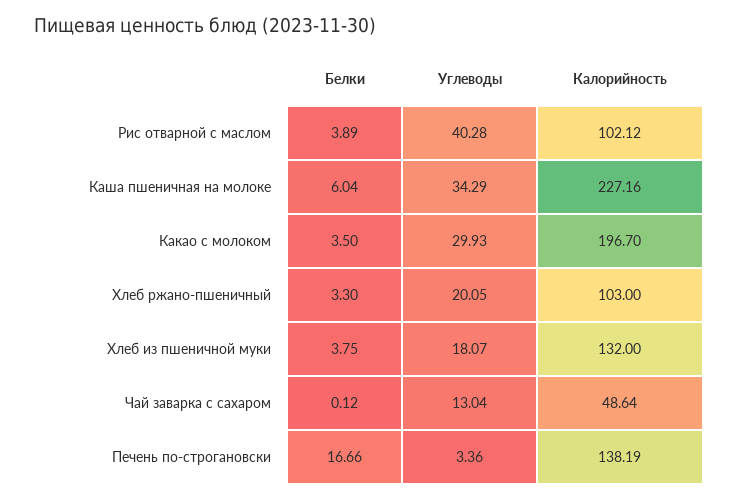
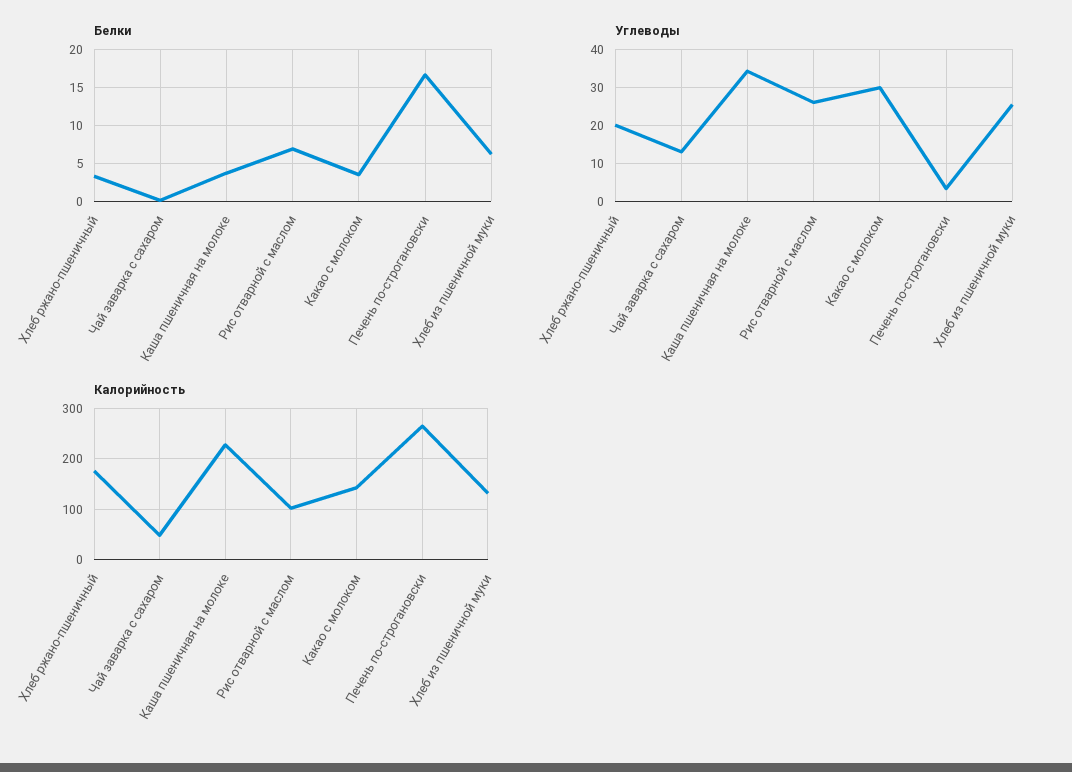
  {
    "Белки": {
-     "Рис отварной с маслом": 3.89,
+     "Рис отварной с маслом": 7,
-     "Каша пшеничная на молоке": 6.04,
+     "Каша пшеничная на молоке": 4,
      "Какао с молоком": 3.5,
      "Хлеб ржано-пшеничный": 3.3,
-     "Хлеб из пшеничной муки": 3.75,
+     "Хлеб из пшеничной муки": 6,
      "Чай заварка с сахаром": 0.12,
      "Печень по-строгановски": 16.66
    },
    "Углеводы": {
-     "Рис отварной с маслом": 40.28,
+     "Рис отварной с маслом": 26,
      "Каша пшеничная на молоке": 34.29,
      "Какао с молоком": 29.93,
      "Хлеб ржано-пшеничный": 20.05,
-     "Хлеб из пшеничной муки": 18.07,
+     "Хлеб из пшеничной муки": 26,
      "Чай заварка с сахаром": 13.04,
      "Печень по-строгановски": 3.36
    },
    "Калорийность": {
      "Рис отварной с маслом": 102.12,
      "Каша пшеничная на молоке": 227.16,
-     "Какао с молоком": 196.7,
+     "Какао с молоком": 140,
-     "Хлеб ржано-пшеничный": 103,
+     "Хлеб ржано-пшеничный": 180,
      "Хлеб из пшеничной муки": 132,
      "Чай заварка с сахаром": 48.64,
-     "Печень по-строгановски": 138.19
+     "Печень по-строгановски": 260
    }
  }

